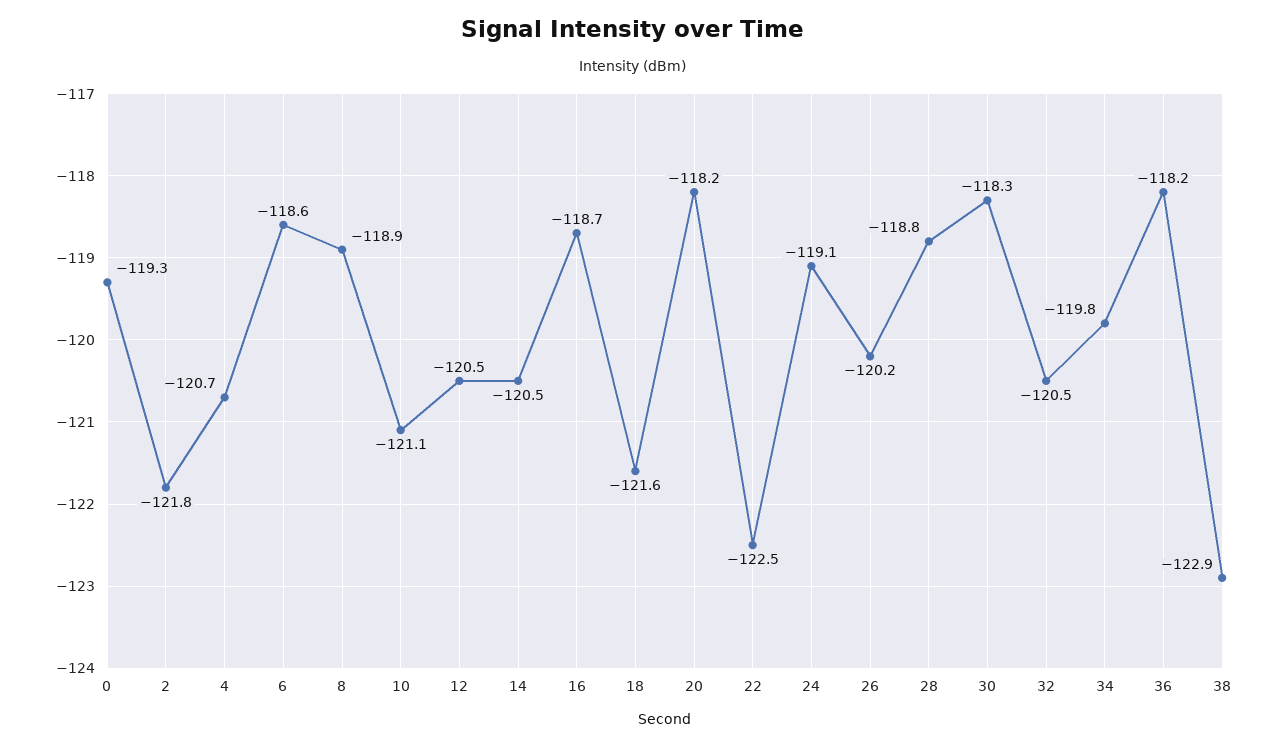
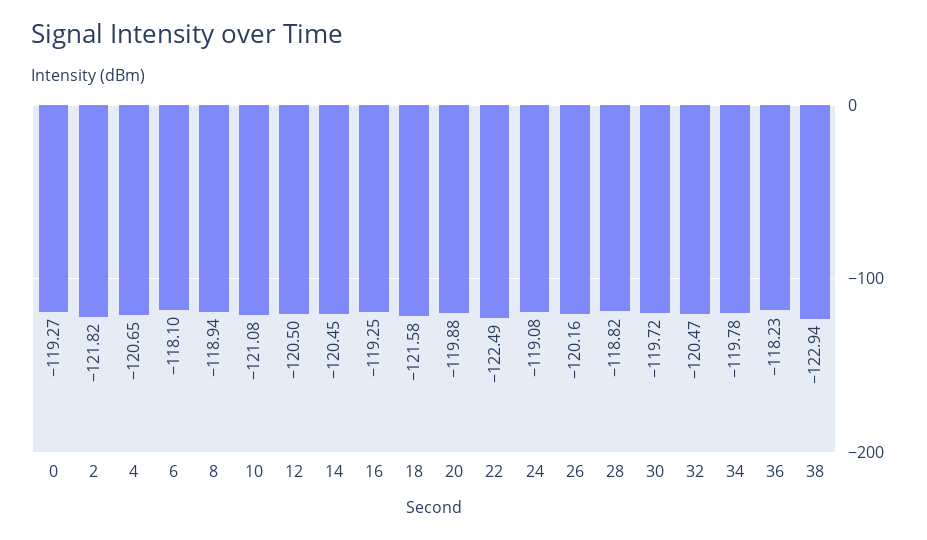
  {
    "0": -119.27,
    "2": -121.82,
    "4": -120.65,
-   "6": -118.6,
+   "6": -118.1,
    "8": -118.94,
    "10": -121.08,
    "12": -120.5,
    "14": -120.45,
-   "16": -118.7,
+   "16": -119.25,
    "18": -121.58,
-   "20": -118.2,
+   "20": -119.88,
    "22": -122.49,
    "24": -119.08,
    "26": -120.16,
    "28": -118.82,
-   "30": -118.3,
+   "30": -119.72,
    "32": -120.47,
    "34": -119.78,
    "36": -118.23,
    "38": -122.94
  }

